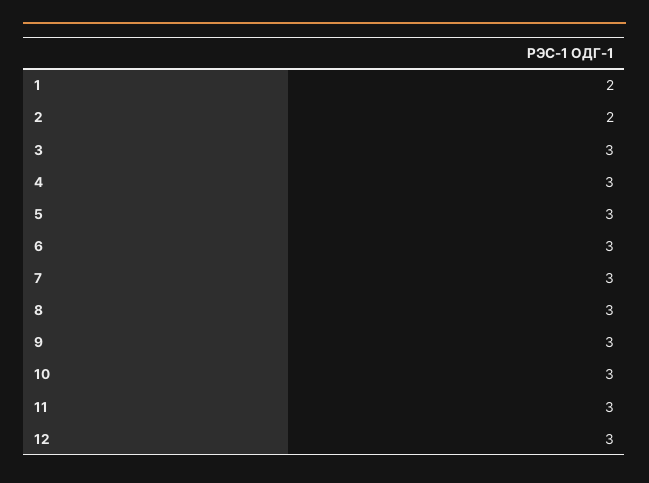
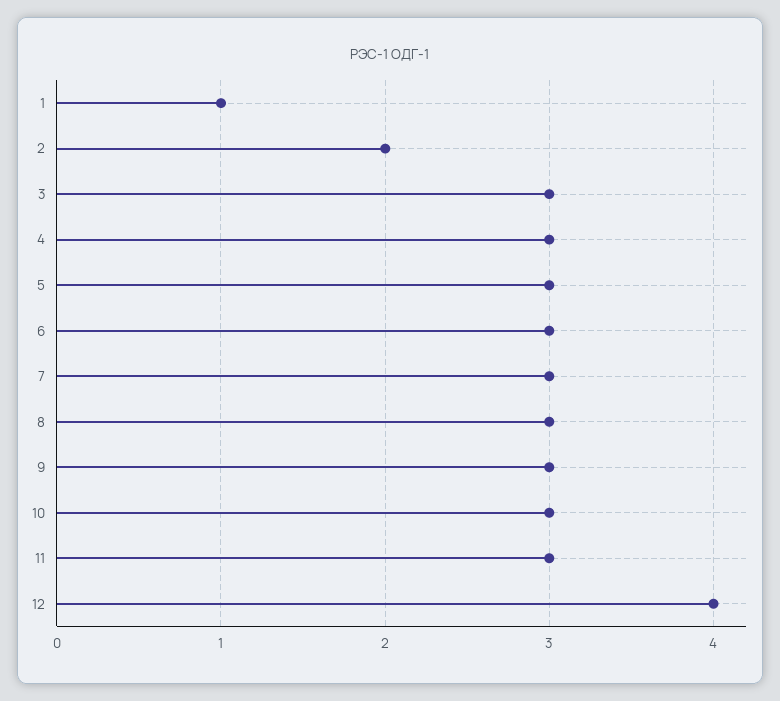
  {
-   "1": 2,
+   "1": 1,
    "2": 2,
    "3": 3,
    "4": 3,
    "5": 3,
    "6": 3,
    "7": 3,
    "8": 3,
    "9": 3,
    "10": 3,
    "11": 3,
-   "12": 3
+   "12": 4
  }

